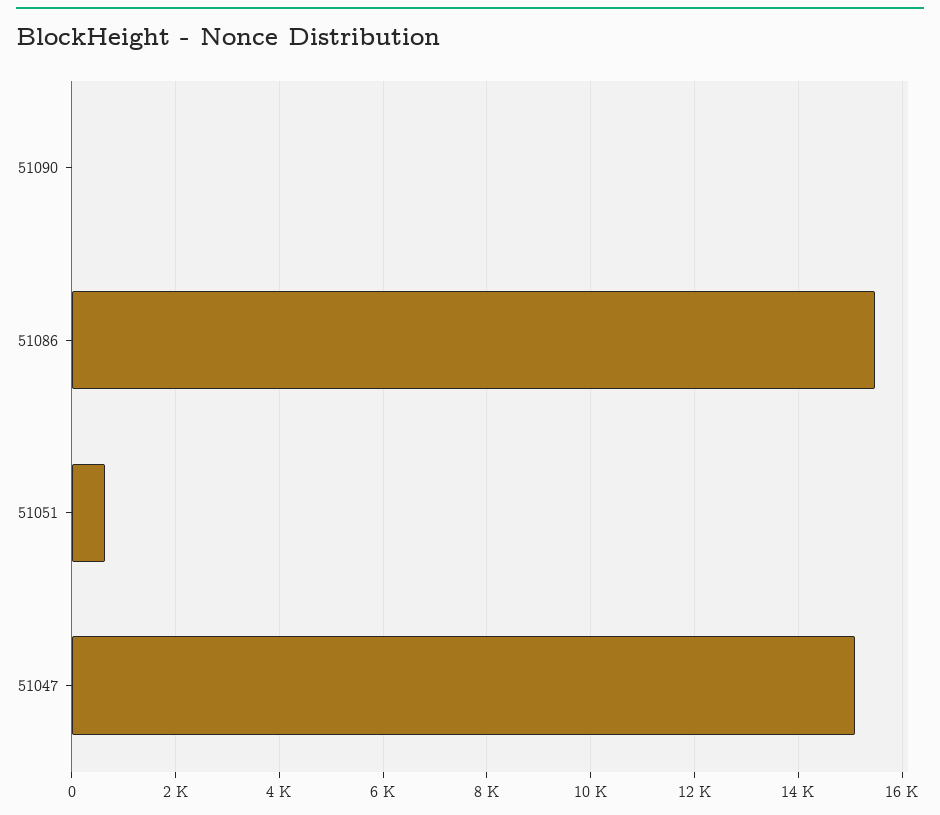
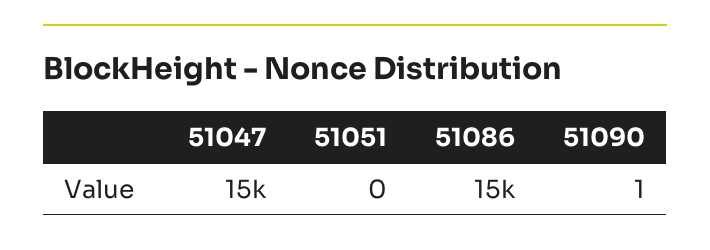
  {
    "51090": 1,
    "51086": 15000,
-   "51051": 600,
+   "51051": 0,
    "51047": 15000
  }

